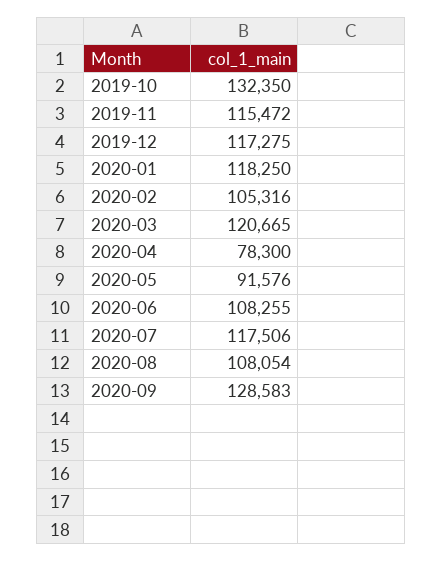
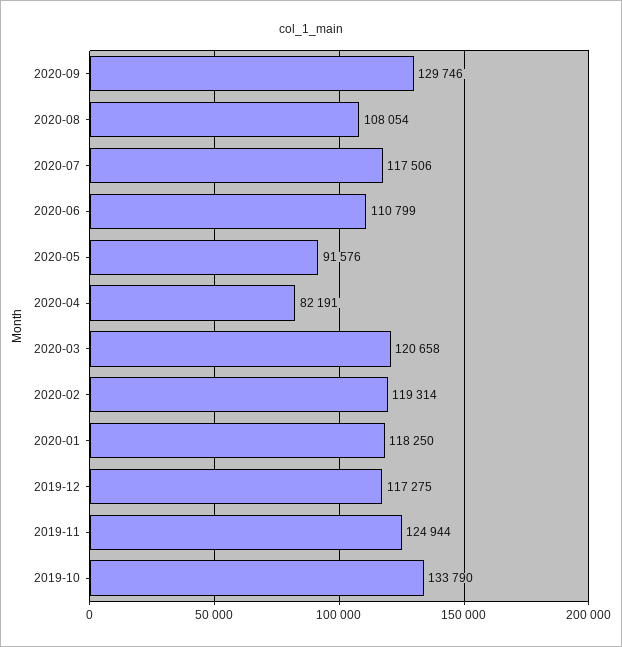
  {
-   "2019-10": 132350,
+   "2019-10": 133790,
-   "2019-11": 115472,
+   "2019-11": 124944,
    "2019-12": 117275,
    "2020-01": 118250,
-   "2020-02": 105316,
+   "2020-02": 119314,
-   "2020-03": 120665,
+   "2020-03": 120658,
-   "2020-04": 78300,
+   "2020-04": 82191,
    "2020-05": 91576,
-   "2020-06": 108255,
+   "2020-06": 110799,
    "2020-07": 117506,
    "2020-08": 108054,
-   "2020-09": 128583
+   "2020-09": 129746
  }

